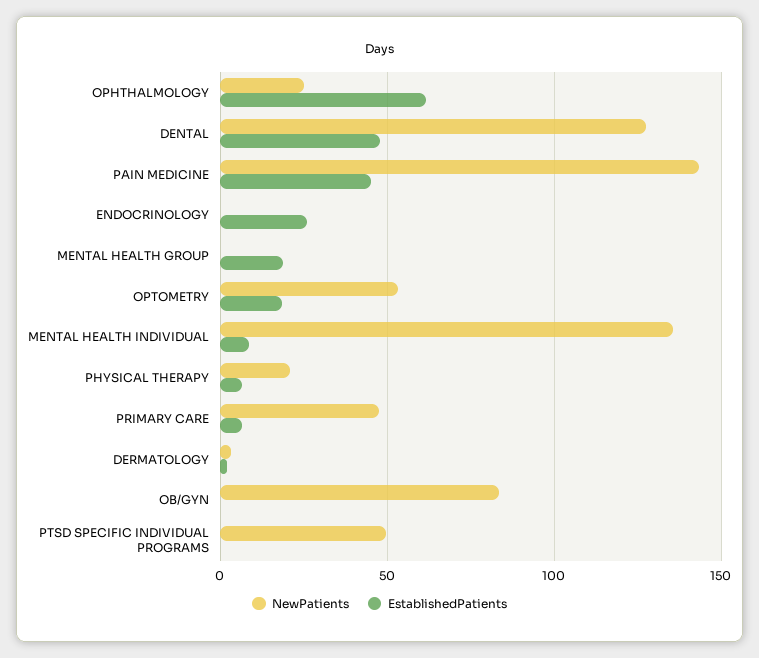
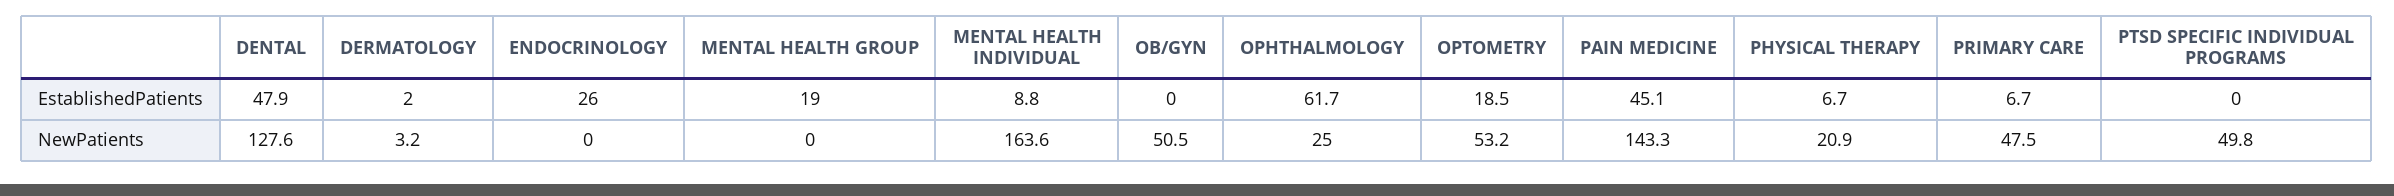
  {
    "NewPatients": {
      "OPHTHALMOLOGY": 25,
      "DENTAL": 127.6,
      "PAIN MEDICINE": 143.3,
      "ENDOCRINOLOGY": 0,
      "MENTAL HEALTH GROUP": 0,
      "OPTOMETRY": 53.2,
-     "MENTAL HEALTH INDIVIDUAL": 135,
+     "MENTAL HEALTH INDIVIDUAL": 163.6,
      "PHYSICAL THERAPY": 20.9,
      "PRIMARY CARE": 47.5,
      "DERMATOLOGY": 3.2,
-     "OB/GYN": 85,
+     "OB/GYN": 50.5,
      "PTSD SPECIFIC INDIVIDUAL PROGRAMS": 49.8
    },
    "EstablishedPatients": {
      "OPHTHALMOLOGY": 61.7,
      "DENTAL": 47.9,
      "PAIN MEDICINE": 45.1,
      "ENDOCRINOLOGY": 26,
      "MENTAL HEALTH GROUP": 19,
      "OPTOMETRY": 18.5,
      "MENTAL HEALTH INDIVIDUAL": 8.8,
      "PHYSICAL THERAPY": 6.7,
      "PRIMARY CARE": 6.7,
      "DERMATOLOGY": 2,
      "OB/GYN": 0,
      "PTSD SPECIFIC INDIVIDUAL PROGRAMS": 0
    }
  }

